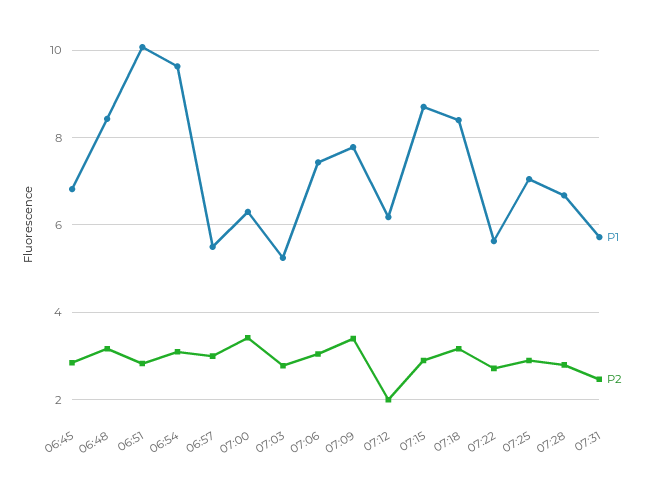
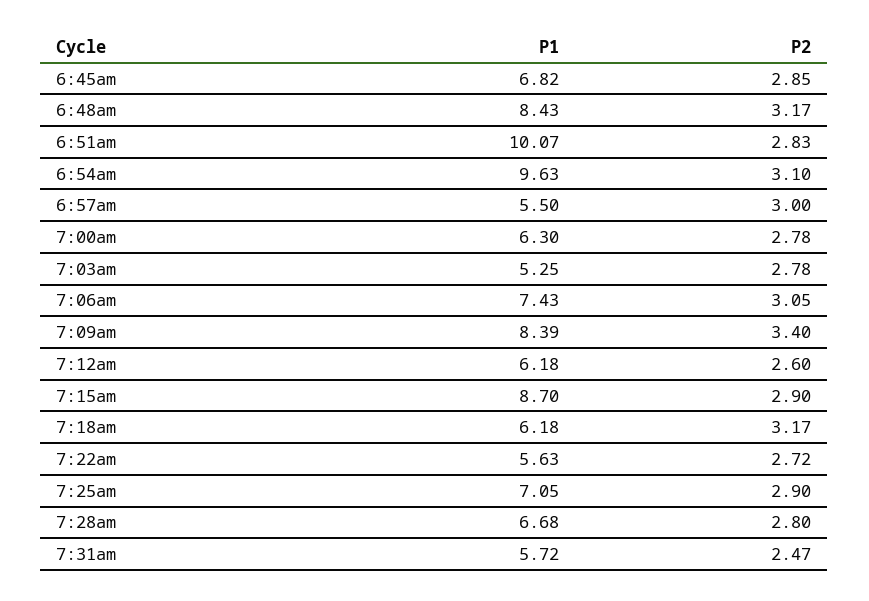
  {
    "P1": {
      "06:45": 6.82,
      "06:48": 8.43,
      "06:51": 10.07,
      "06:54": 9.63,
      "06:57": 5.5,
      "07:00": 6.3,
      "07:03": 5.25,
      "07:06": 7.43,
-     "07:09": 7.8,
+     "07:09": 8.39,
      "07:12": 6.18,
      "07:15": 8.7,
-     "07:18": 8.4,
+     "07:18": 6.18,
      "07:22": 5.63,
      "07:25": 7.05,
      "07:28": 6.68,
      "07:31": 5.72
    },
    "P2": {
      "06:45": 2.85,
      "06:48": 3.17,
      "06:51": 2.83,
      "06:54": 3.1,
      "06:57": 3,
-     "07:00": 3.4,
+     "07:00": 2.78,
      "07:03": 2.78,
      "07:06": 3.05,
      "07:09": 3.4,
-     "07:12": 2,
+     "07:12": 2.6,
      "07:15": 2.9,
      "07:18": 3.17,
      "07:22": 2.72,
      "07:25": 2.9,
      "07:28": 2.8,
      "07:31": 2.47
    }
  }

